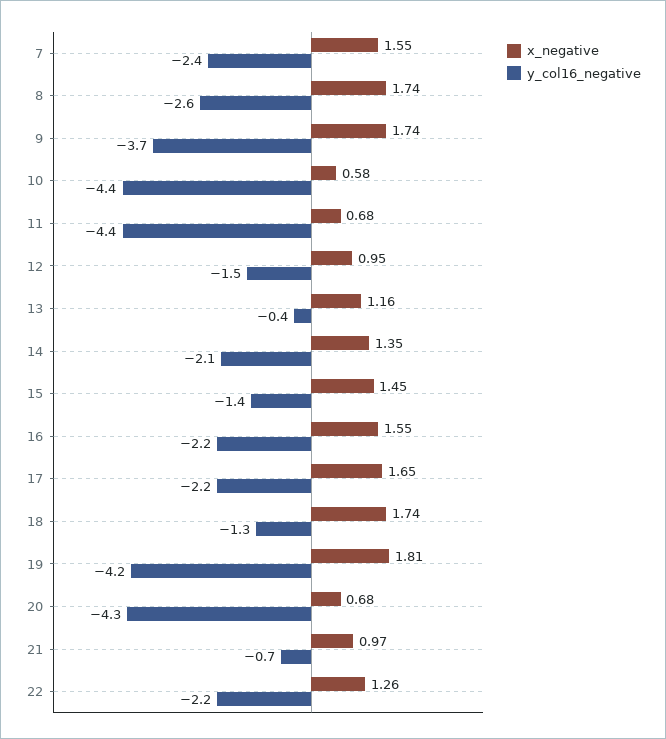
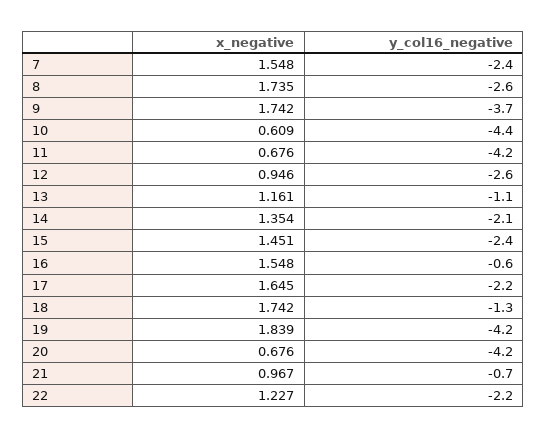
  {
    "x_negative": {
      "7": 1.548,
      "8": 1.735,
      "9": 1.742,
-     "10": 0.58,
+     "10": 0.609,
      "11": 0.676,
      "12": 0.946,
      "13": 1.161,
      "14": 1.354,
      "15": 1.451,
      "16": 1.548,
      "17": 1.645,
      "18": 1.742,
-     "19": 1.81,
+     "19": 1.839,
      "20": 0.676,
      "21": 0.967,
-     "22": 1.26
+     "22": 1.227
    },
    "y_col16_negative": {
      "7": -2.4,
      "8": -2.6,
      "9": -3.7,
      "10": -4.4,
-     "11": -4.4,
+     "11": -4.2,
-     "12": -1.5,
+     "12": -2.6,
-     "13": -0.4,
+     "13": -1.1,
      "14": -2.1,
-     "15": -1.4,
+     "15": -2.4,
-     "16": -2.2,
+     "16": -0.6,
      "17": -2.2,
      "18": -1.3,
      "19": -4.2,
-     "20": -4.3,
+     "20": -4.2,
      "21": -0.7,
      "22": -2.2
    }
  }

